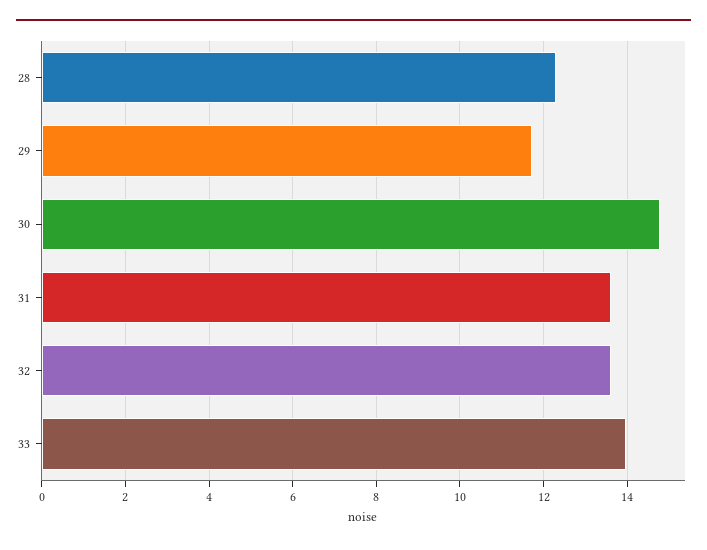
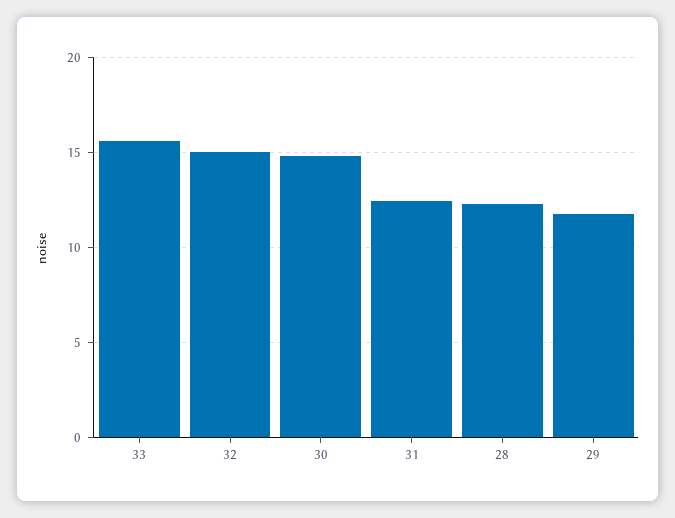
  {
    "28": 12.4,
    "29": 11.8,
    "30": 14.8,
-   "31": 13.6,
+   "31": 12.5,
-   "32": 13.6,
+   "32": 15,
-   "33": 14
+   "33": 15.5
  }

